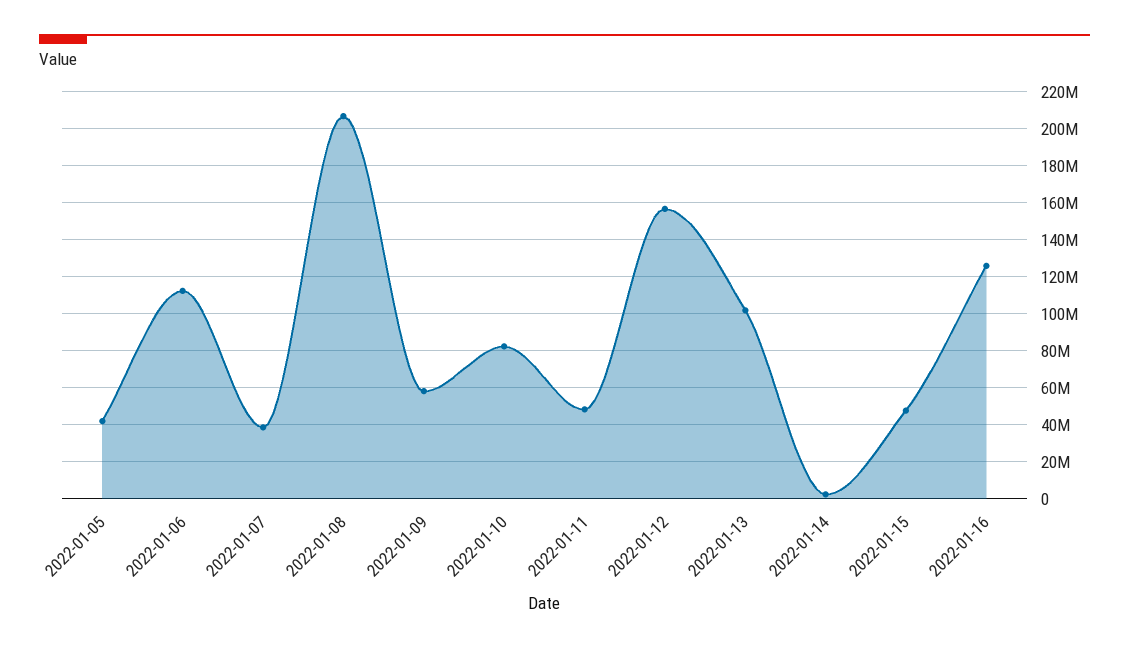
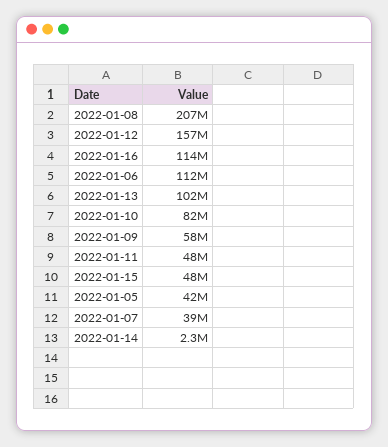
  {
    "2022-01-05": 42000000,
    "2022-01-06": 112000000,
    "2022-01-07": 39000000,
    "2022-01-08": 207000000,
    "2022-01-09": 58000000,
    "2022-01-10": 82000000,
    "2022-01-11": 48000000,
    "2022-01-12": 157000000,
    "2022-01-13": 102000000,
    "2022-01-14": 2300000,
    "2022-01-15": 48000000,
-   "2022-01-16": 125000000
+   "2022-01-16": 114000000
  }

